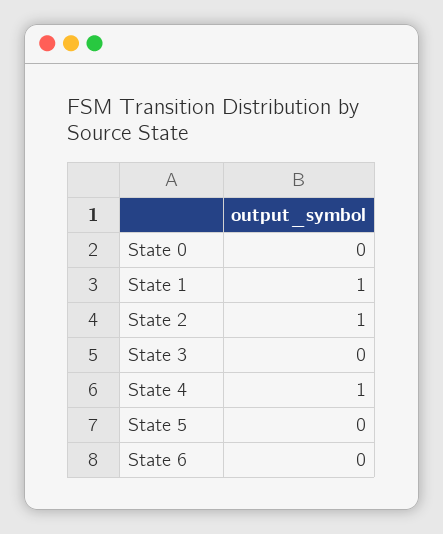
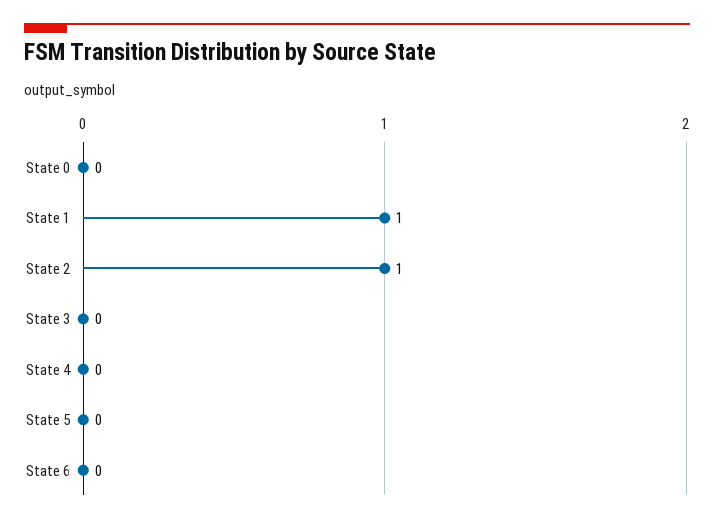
  {
    "State 0": 0,
    "State 1": 1,
    "State 2": 1,
    "State 3": 0,
-   "State 4": 1,
+   "State 4": 0,
    "State 5": 0,
    "State 6": 0
  }

